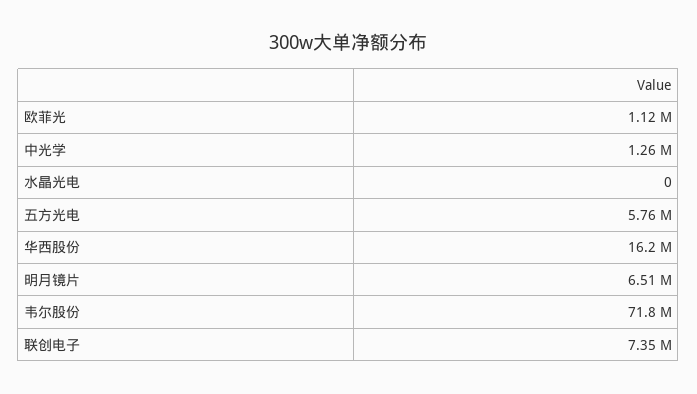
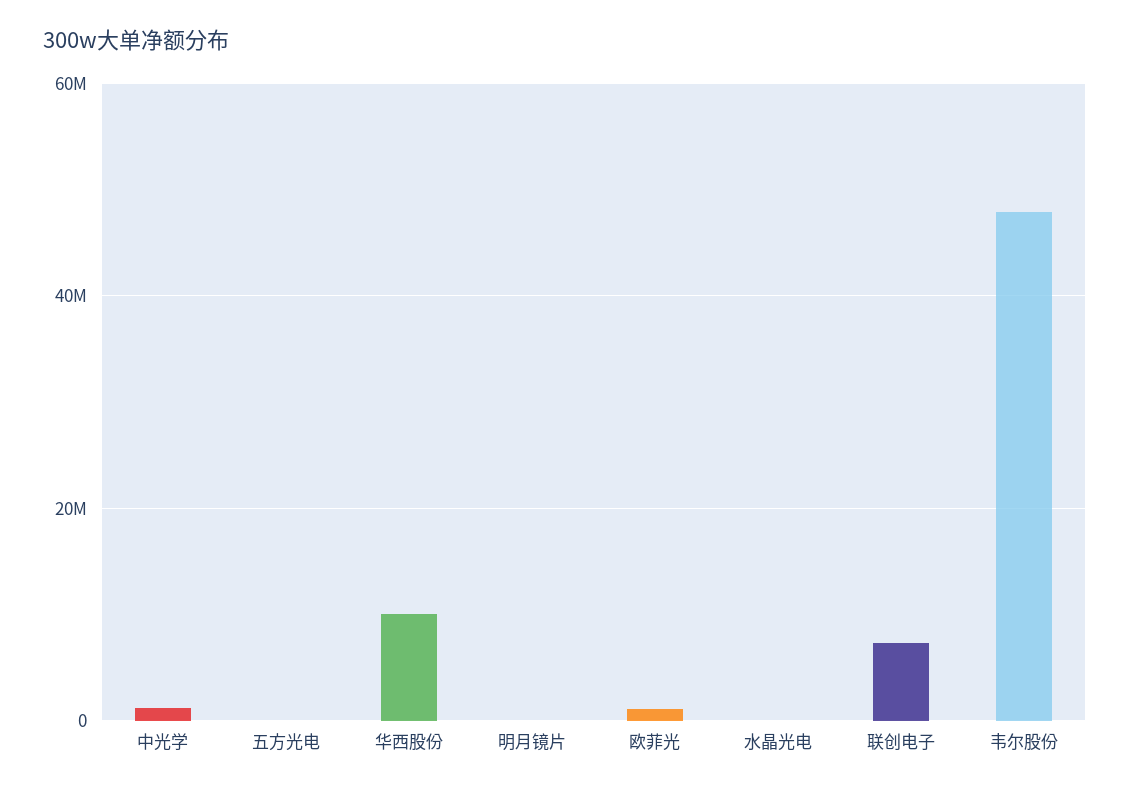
  {
    "欧菲光": 1120000,
    "中光学": 1260000,
    "水晶光电": 0,
-   "五方光电": 5760000,
+   "五方光电": 0,
-   "华西股份": 16200000,
+   "华西股份": 10000000,
-   "明月镜片": 6510000,
+   "明月镜片": 0,
-   "韦尔股份": 71800000,
+   "韦尔股份": 48000000,
    "联创电子": 7350000
  }

